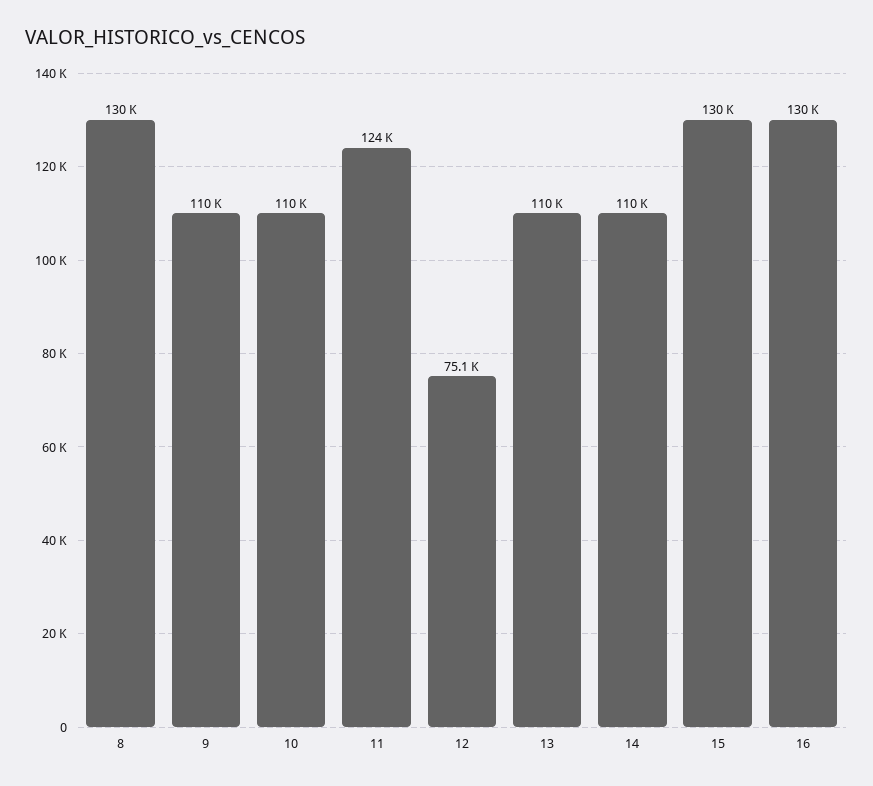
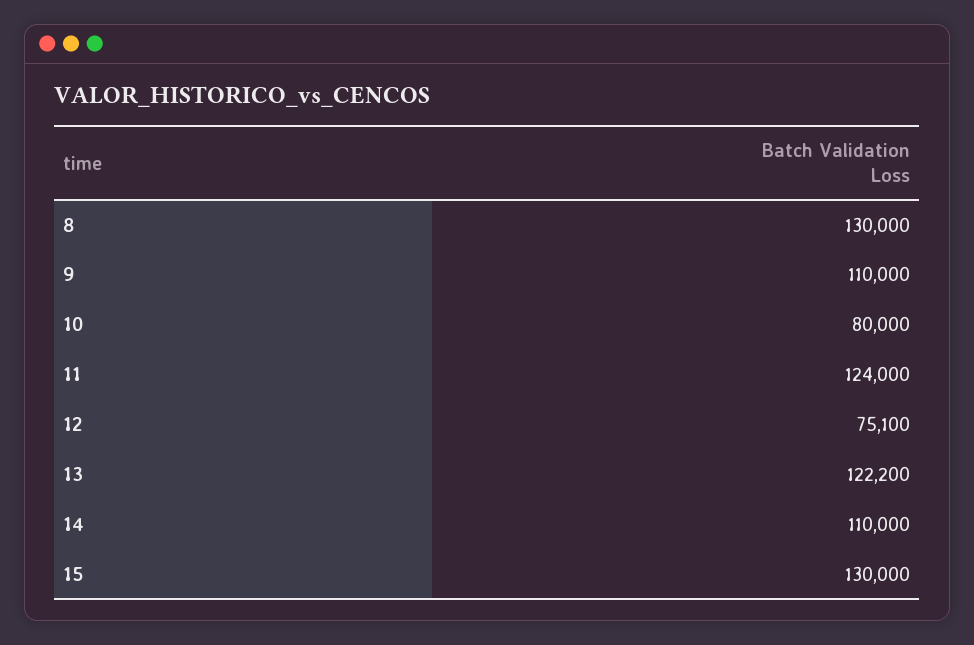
  {
    "8": 130000,
    "9": 110000,
-   "10": 110000,
+   "10": 80000,
    "11": 124000,
    "12": 75100,
-   "13": 110000,
+   "13": 122200,
    "14": 110000,
-   "15": 130000,
+   "15": 130000
-   "16": 130000
  }

